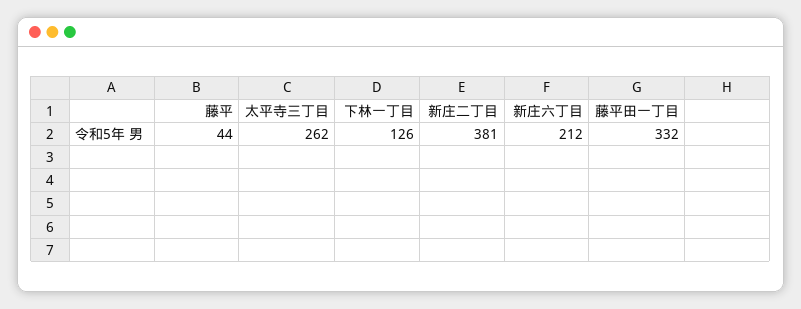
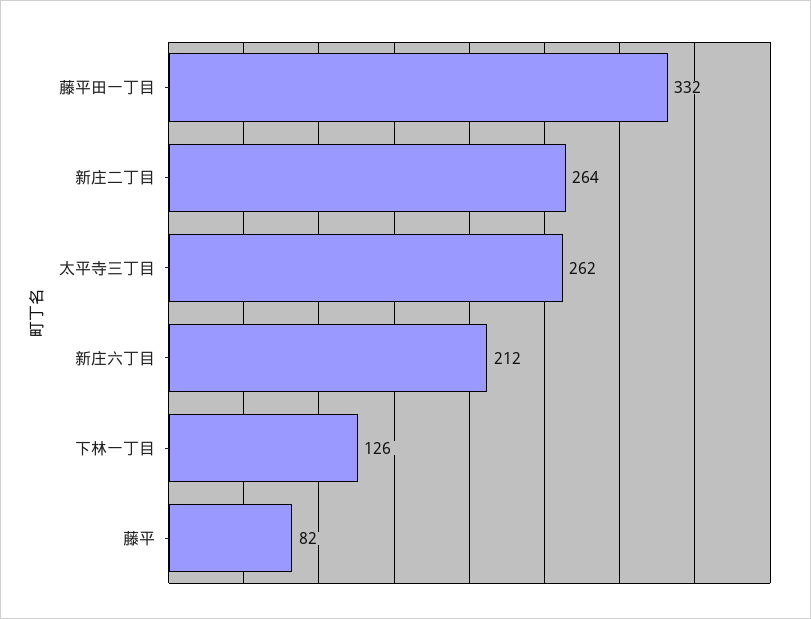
  {
-   "藤平": 44,
+   "藤平": 82,
    "太平寺三丁目": 262,
    "下林一丁目": 126,
-   "新庄二丁目": 381,
+   "新庄二丁目": 264,
    "新庄六丁目": 212,
    "藤平田一丁目": 332
  }

